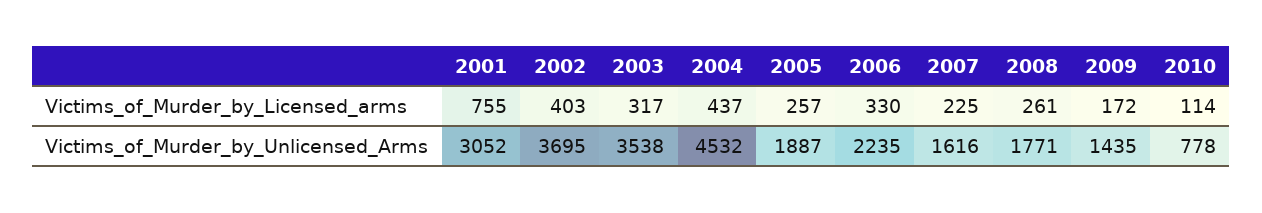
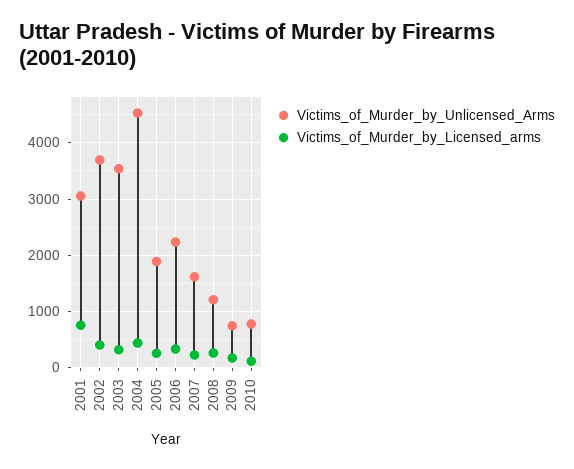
  {
    "Victims_of_Murder_by_Licensed_arms": {
      "2001": 755,
      "2002": 403,
      "2003": 317,
      "2004": 437,
      "2005": 257,
      "2006": 330,
      "2007": 225,
      "2008": 261,
      "2009": 172,
      "2010": 114
    },
    "Victims_of_Murder_by_Unlicensed_Arms": {
      "2001": 3052,
      "2002": 3695,
      "2003": 3538,
      "2004": 4532,
      "2005": 1887,
      "2006": 2235,
      "2007": 1616,
-     "2008": 1771,
+     "2008": 1200,
-     "2009": 1435,
+     "2009": 800,
      "2010": 778
    }
  }

